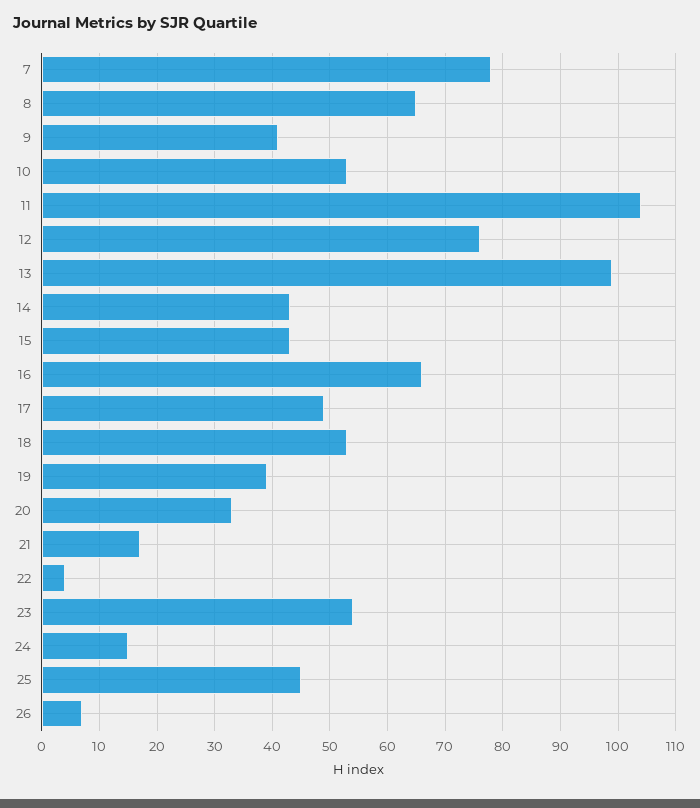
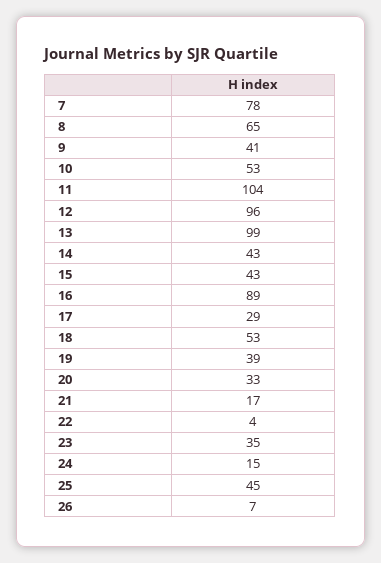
  {
    "7": 78,
    "8": 65,
    "9": 41,
    "10": 53,
    "11": 104,
-   "12": 75,
+   "12": 96,
    "13": 99,
    "14": 43,
    "15": 43,
-   "16": 65,
+   "16": 89,
-   "17": 50,
+   "17": 29,
    "18": 53,
    "19": 39,
    "20": 33,
    "21": 17,
    "22": 4,
-   "23": 55,
+   "23": 35,
    "24": 15,
    "25": 45,
    "26": 7
  }

